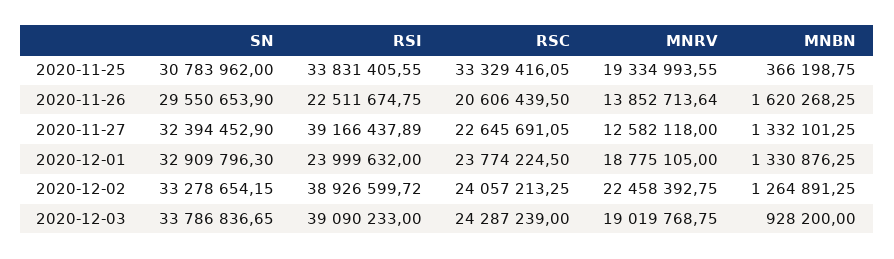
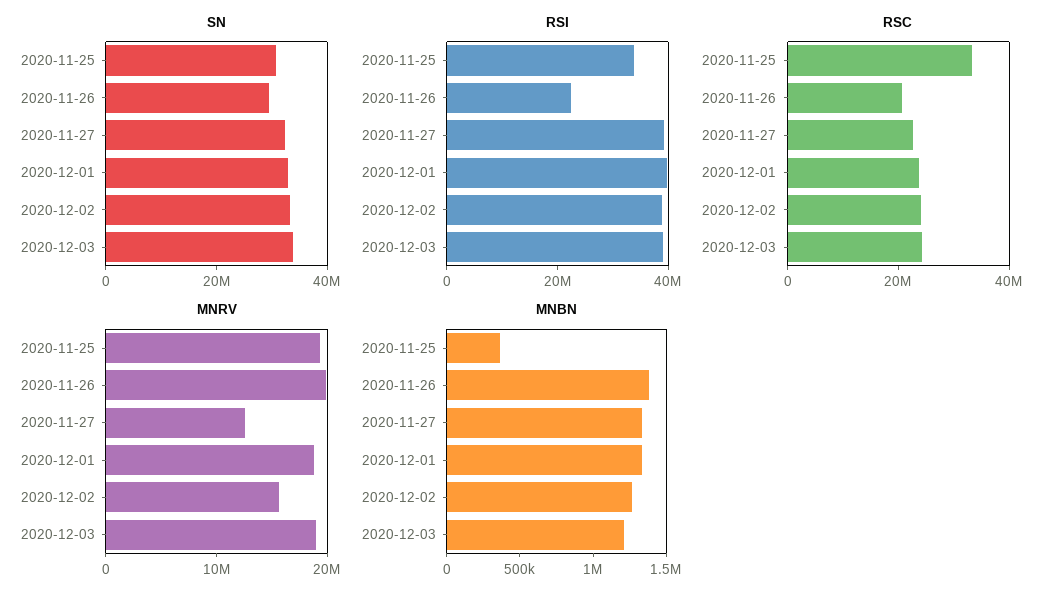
  {
    "SN": {
      "2020-11-25": 30783962,
      "2020-11-26": 29550653.9,
      "2020-11-27": 32394452.9,
      "2020-12-01": 32909796.3,
      "2020-12-02": 33278654.15,
      "2020-12-03": 33786836.65
    },
    "RSI": {
      "2020-11-25": 33831405.55,
      "2020-11-26": 22511674.75,
      "2020-11-27": 39166437.89,
-     "2020-12-01": 23999632,
+     "2020-12-01": 40000000,
      "2020-12-02": 38926599.72,
      "2020-12-03": 39090233
    },
    "RSC": {
      "2020-11-25": 33329416.05,
      "2020-11-26": 20606439.5,
      "2020-11-27": 22645691.05,
      "2020-12-01": 23774224.5,
      "2020-12-02": 24057213.25,
      "2020-12-03": 24287239
    },
    "MNRV": {
      "2020-11-25": 19334993.55,
-     "2020-11-26": 13852713.64,
+     "2020-11-26": 20000000,
      "2020-11-27": 12582118,
      "2020-12-01": 18775105,
-     "2020-12-02": 22458392.75,
+     "2020-12-02": 16000000,
      "2020-12-03": 19019768.75
    },
    "MNBN": {
      "2020-11-25": 366198.75,
-     "2020-11-26": 1620268.25,
+     "2020-11-26": 1400000,
      "2020-11-27": 1332101.25,
      "2020-12-01": 1330876.25,
      "2020-12-02": 1264891.25,
-     "2020-12-03": 928200
+     "2020-12-03": 1200000
    }
  }

